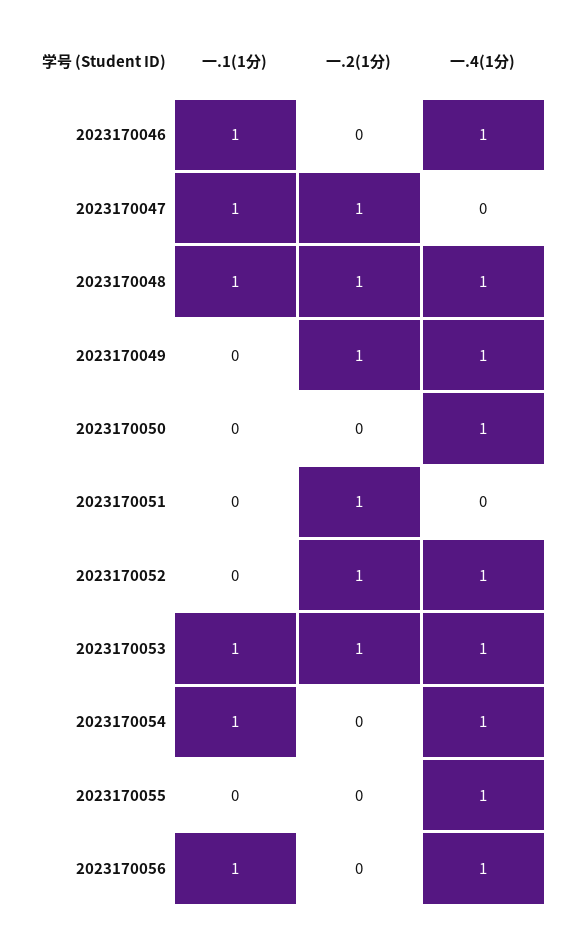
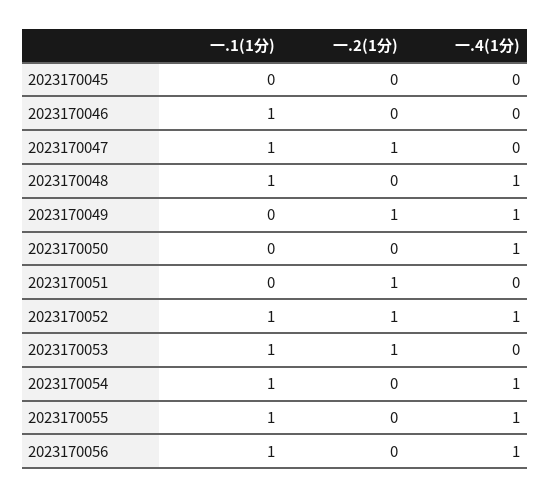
  {
    "一.1(1分)": {
      "2023170046": 1,
      "2023170047": 1,
      "2023170048": 1,
      "2023170049": 0,
      "2023170050": 0,
      "2023170051": 0,
-     "2023170052": 0,
+     "2023170052": 1,
      "2023170053": 1,
      "2023170054": 1,
-     "2023170055": 0,
+     "2023170055": 1,
-     "2023170056": 1
+     "2023170056": 1,
+     "2023170045": 0
    },
    "一.2(1分)": {
      "2023170046": 0,
      "2023170047": 1,
-     "2023170048": 1,
+     "2023170048": 0,
      "2023170049": 1,
      "2023170050": 0,
      "2023170051": 1,
      "2023170052": 1,
      "2023170053": 1,
      "2023170054": 0,
      "2023170055": 0,
-     "2023170056": 0
+     "2023170056": 0,
+     "2023170045": 0
    },
    "一.4(1分)": {
-     "2023170046": 1,
+     "2023170046": 0,
      "2023170047": 0,
      "2023170048": 1,
      "2023170049": 1,
      "2023170050": 1,
      "2023170051": 0,
      "2023170052": 1,
-     "2023170053": 1,
+     "2023170053": 0,
      "2023170054": 1,
      "2023170055": 1,
-     "2023170056": 1
+     "2023170056": 1,
+     "2023170045": 0
    }
  }

